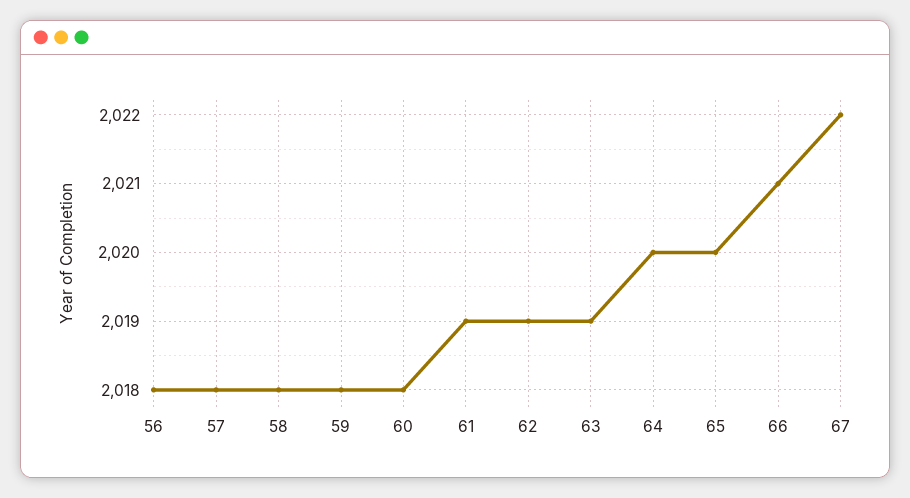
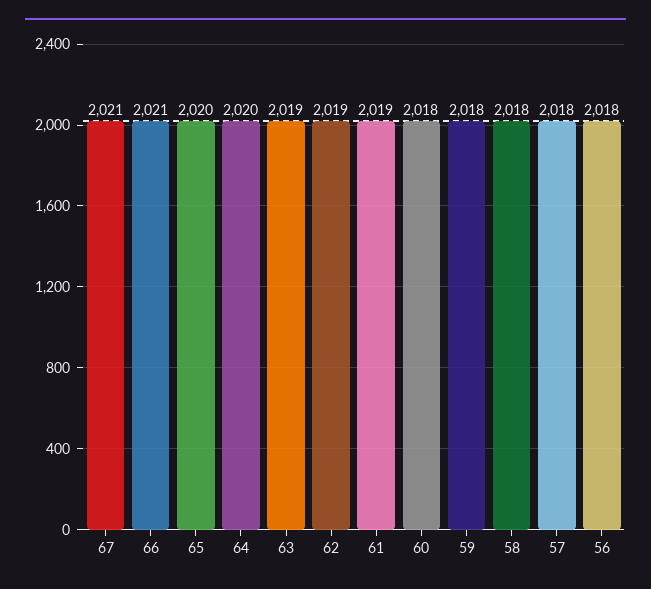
  {
    "56": 2018,
    "57": 2018,
    "58": 2018,
    "59": 2018,
    "60": 2018,
    "61": 2019,
    "62": 2019,
    "63": 2019,
    "64": 2020,
    "65": 2020,
    "66": 2021,
-   "67": 2022
+   "67": 2021
  }

